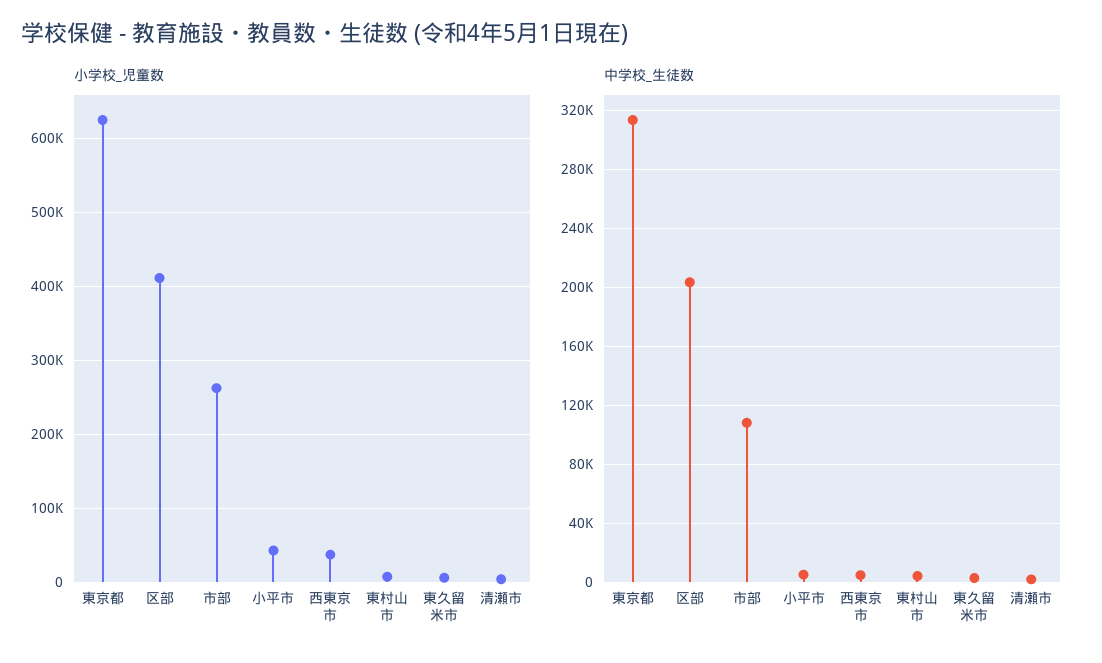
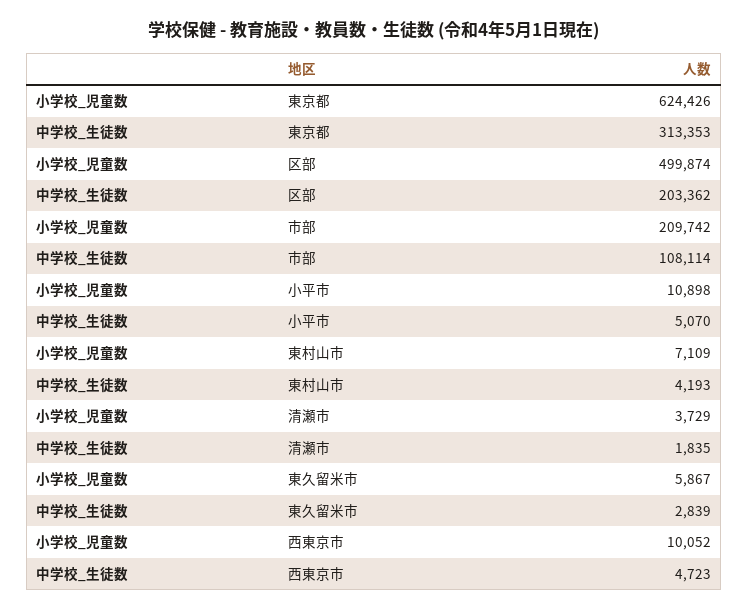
  {
    "小学校_児童数": {
      "東京都": 624426,
-     "区部": 410000,
+     "区部": 499874,
-     "市部": 260000,
+     "市部": 209742,
-     "小平市": 40000,
+     "小平市": 10898,
-     "西東京市": 40000,
+     "西東京市": 10052,
      "東村山市": 7109,
      "東久留米市": 5867,
      "清瀬市": 3729
    },
    "中学校_生徒数": {
      "東京都": 313353,
      "区部": 203362,
      "市部": 108114,
      "小平市": 5070,
      "西東京市": 4723,
      "東村山市": 4193,
      "東久留米市": 2839,
      "清瀬市": 1835
    }
  }

